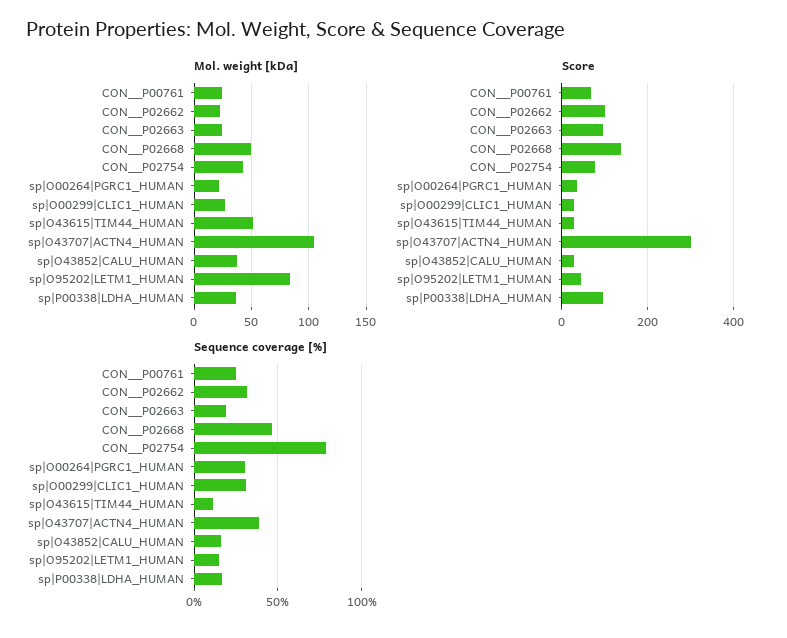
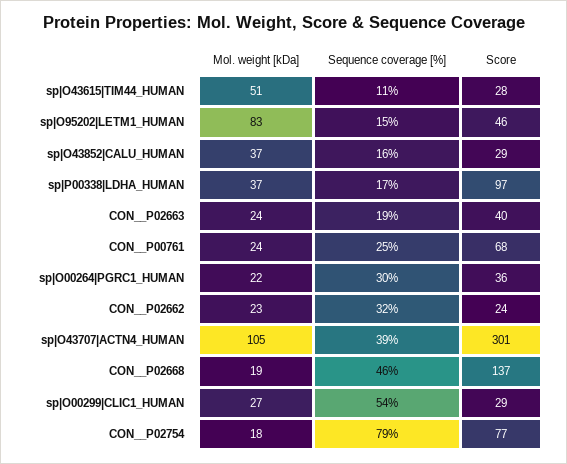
  {
    "Mol. weight [kDa]": {
      "CON__P00761": 24,
      "CON__P02662": 23,
      "CON__P02663": 24,
-     "CON__P02668": 50,
+     "CON__P02668": 19,
-     "CON__P02754": 40,
+     "CON__P02754": 18,
      "sp|O00264|PGRC1_HUMAN": 22,
      "sp|O00299|CLIC1_HUMAN": 27,
      "sp|O43615|TIM44_HUMAN": 51,
      "sp|O43707|ACTN4_HUMAN": 105,
      "sp|O43852|CALU_HUMAN": 37,
      "sp|O95202|LETM1_HUMAN": 83,
      "sp|P00338|LDHA_HUMAN": 37
    },
    "Score": {
      "CON__P00761": 68,
-     "CON__P02662": 100,
+     "CON__P02662": 24,
-     "CON__P02663": 100,
+     "CON__P02663": 40,
      "CON__P02668": 137,
      "CON__P02754": 77,
      "sp|O00264|PGRC1_HUMAN": 36,
      "sp|O00299|CLIC1_HUMAN": 29,
      "sp|O43615|TIM44_HUMAN": 28,
      "sp|O43707|ACTN4_HUMAN": 301,
      "sp|O43852|CALU_HUMAN": 29,
      "sp|O95202|LETM1_HUMAN": 46,
      "sp|P00338|LDHA_HUMAN": 97
    },
    "Sequence coverage [%]": {
      "CON__P00761": 25,
      "CON__P02662": 32,
      "CON__P02663": 19,
      "CON__P02668": 46,
      "CON__P02754": 79,
      "sp|O00264|PGRC1_HUMAN": 30,
-     "sp|O00299|CLIC1_HUMAN": 30,
+     "sp|O00299|CLIC1_HUMAN": 54,
      "sp|O43615|TIM44_HUMAN": 11,
      "sp|O43707|ACTN4_HUMAN": 39,
      "sp|O43852|CALU_HUMAN": 16,
      "sp|O95202|LETM1_HUMAN": 15,
      "sp|P00338|LDHA_HUMAN": 17
    }
  }

